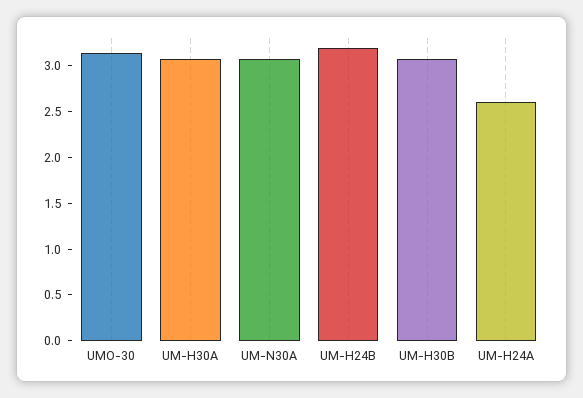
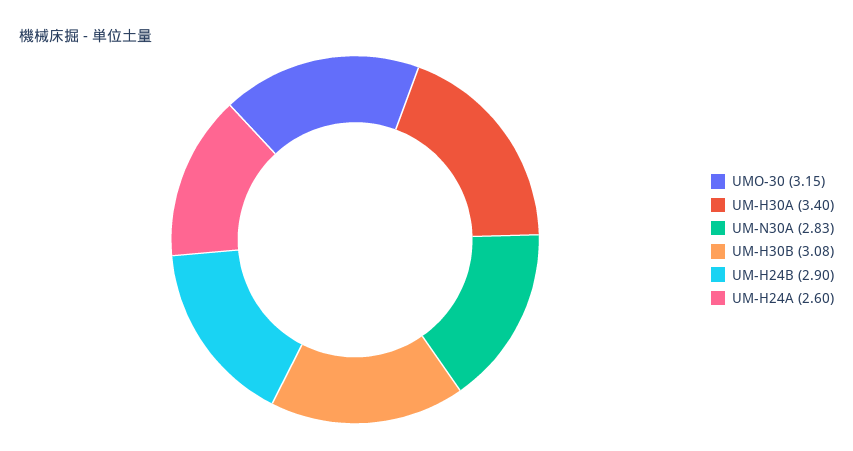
  {
    "UMO-30": 3.15,
-   "UM-H30A": 3.1,
+   "UM-H30A": 3.4,
-   "UM-N30A": 3.1,
+   "UM-N30A": 2.83,
-   "UM-H24B": 3.2,
+   "UM-H24B": 2.9,
    "UM-H30B": 3.08,
    "UM-H24A": 2.6
  }

